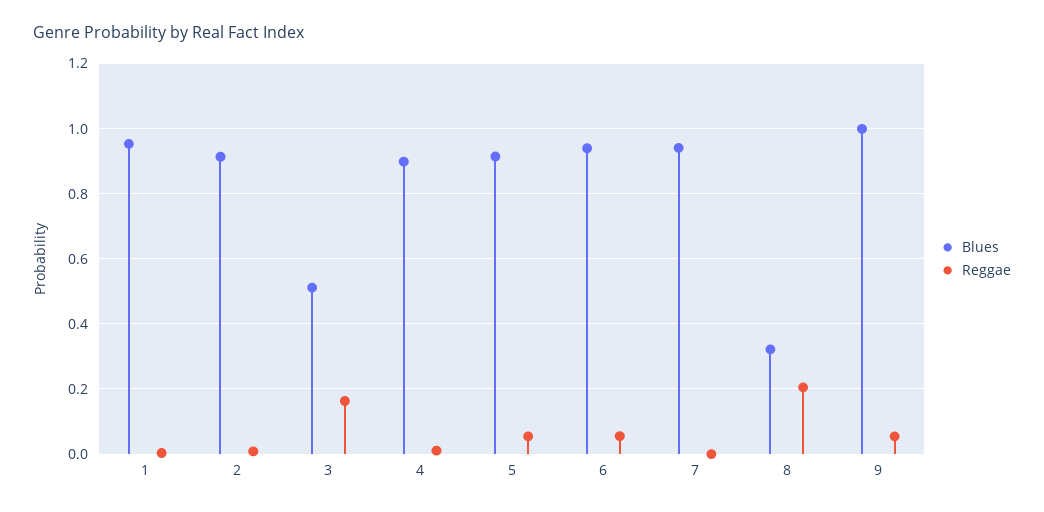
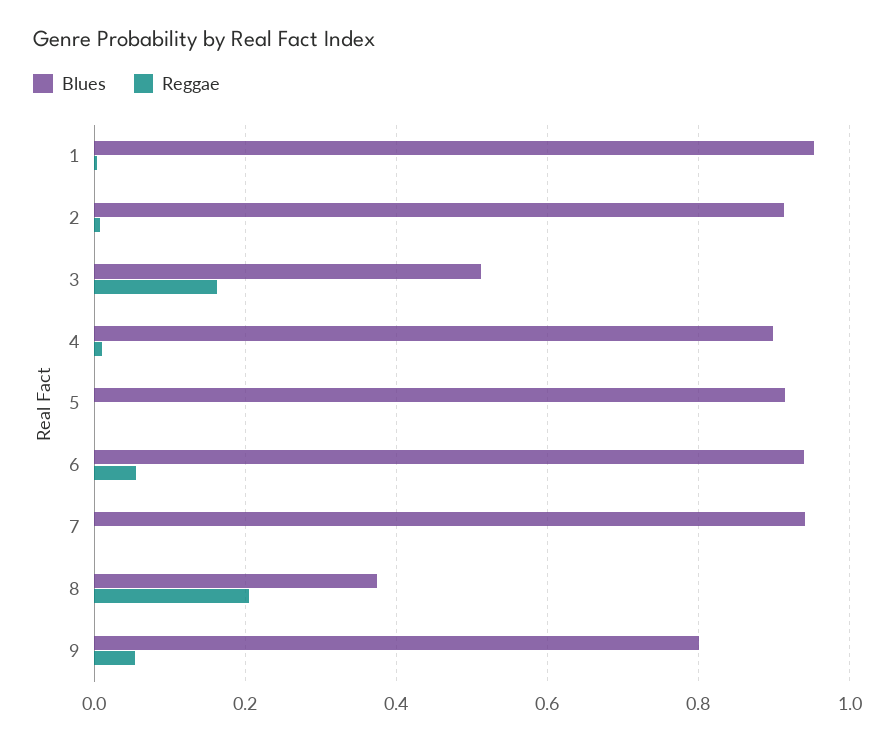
  {
    "Blues": {
      "1": 0.96,
      "2": 0.92,
      "3": 0.52,
      "4": 0.9,
      "5": 0.92,
      "6": 0.94,
      "7": 0.94,
-     "8": 0.32,
+     "8": 0.38,
-     "9": 1
+     "9": 0.8
    },
    "Reggae": {
      "1": 0,
      "2": 0,
      "3": 0.16,
      "4": 0.02,
-     "5": 0.06,
+     "5": 0,
      "6": 0.06,
      "7": 0,
      "8": 0.2,
      "9": 0.06
    }
  }

